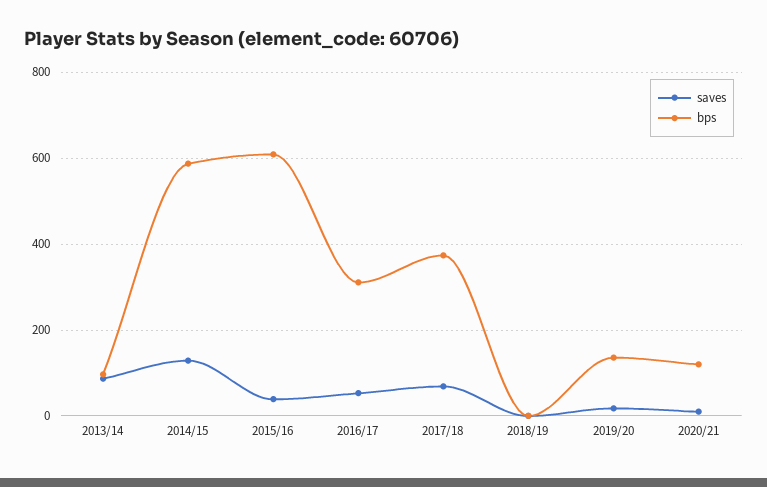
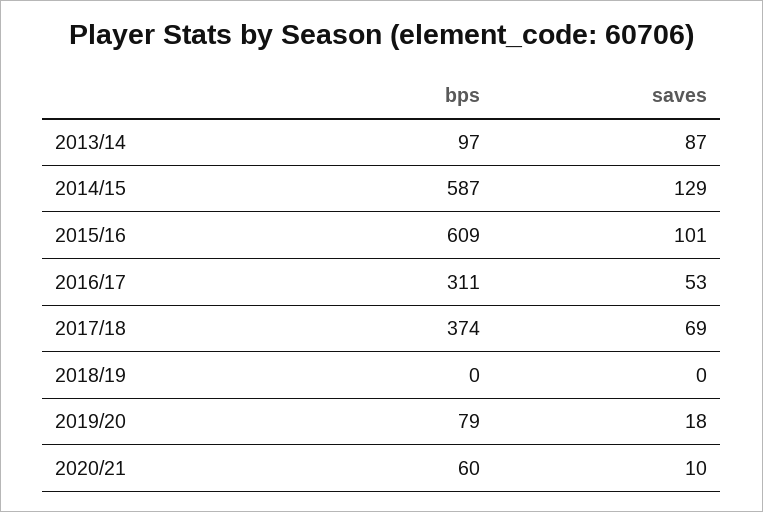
  {
    "saves": {
      "2013/14": 87,
      "2014/15": 129,
-     "2015/16": 40,
+     "2015/16": 101,
      "2016/17": 53,
      "2017/18": 69,
      "2018/19": 0,
      "2019/20": 18,
      "2020/21": 10
    },
    "bps": {
      "2013/14": 97,
      "2014/15": 587,
      "2015/16": 609,
      "2016/17": 311,
      "2017/18": 374,
      "2018/19": 0,
-     "2019/20": 140,
+     "2019/20": 79,
-     "2020/21": 120
+     "2020/21": 60
    }
  }

